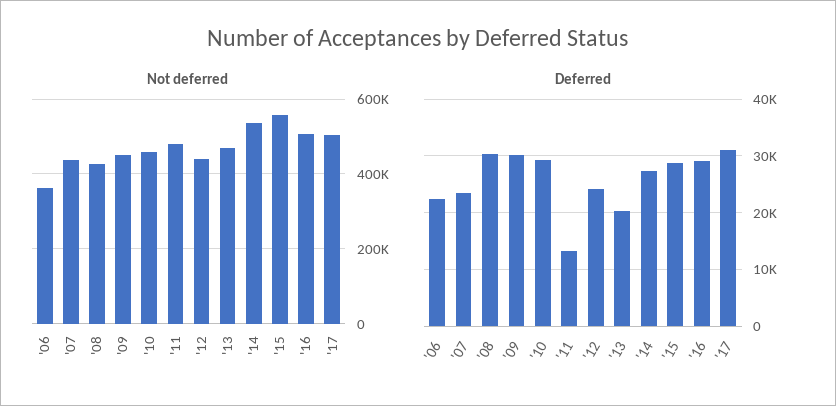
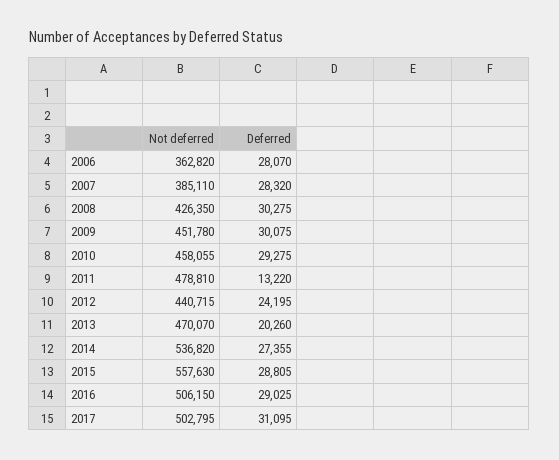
  {
    "Not deferred": {
      "'06": 362820,
-     "'07": 440000,
+     "'07": 385110,
      "'08": 426350,
      "'09": 451780,
      "'10": 458055,
      "'11": 478810,
      "'12": 440715,
      "'13": 470070,
      "'14": 536820,
      "'15": 557630,
      "'16": 506150,
      "'17": 502795
    },
    "Deferred": {
-     "'06": 22000,
+     "'06": 28070,
-     "'07": 24000,
+     "'07": 28320,
      "'08": 30275,
      "'09": 30075,
      "'10": 29275,
      "'11": 13220,
      "'12": 24195,
      "'13": 20260,
      "'14": 27355,
      "'15": 28805,
      "'16": 29025,
      "'17": 31095
    }
  }

